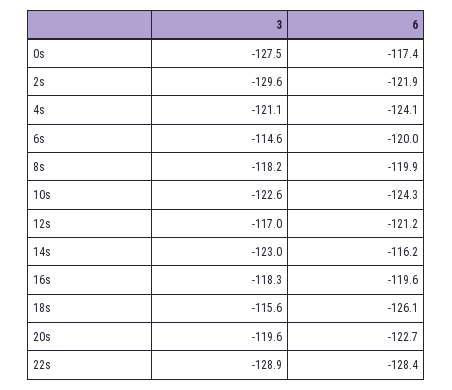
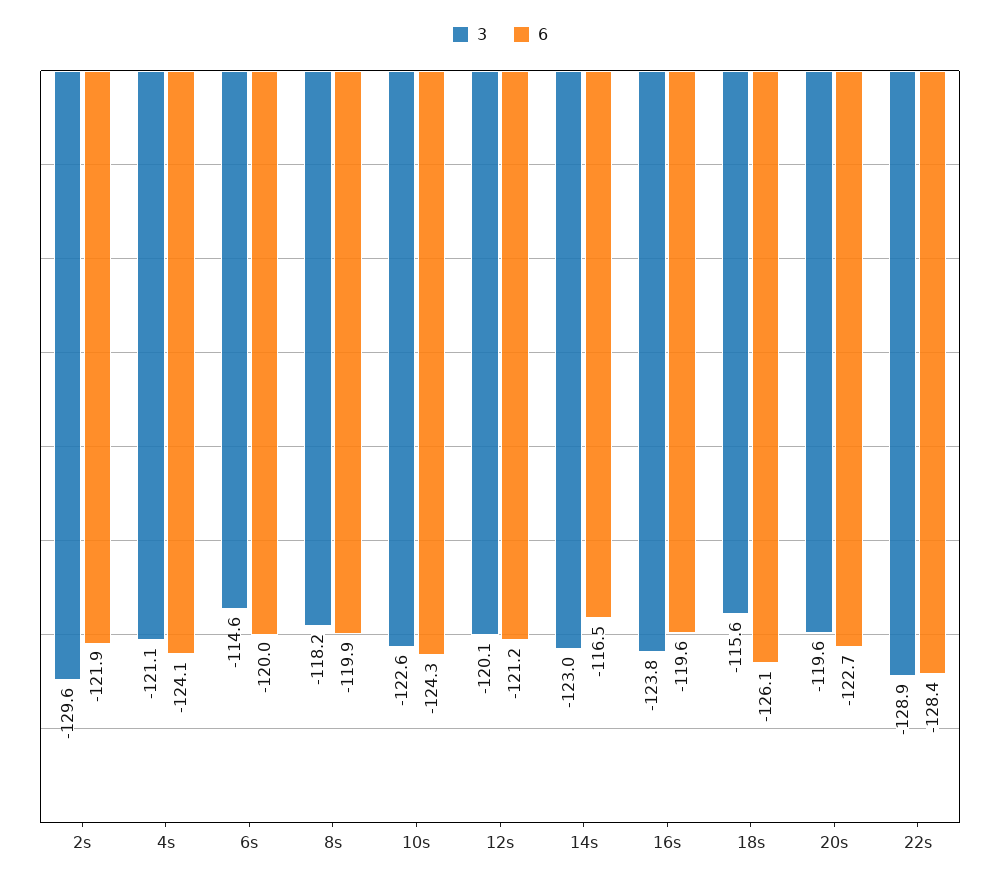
  {
    "3": {
-     "0s": -127.5,
      "2s": -129.6,
      "4s": -121.1,
      "6s": -114.6,
      "8s": -118.2,
      "10s": -122.6,
-     "12s": -117,
+     "12s": -120.1,
      "14s": -123,
-     "16s": -118.3,
+     "16s": -123.8,
      "18s": -115.6,
      "20s": -119.6,
      "22s": -128.9
    },
    "6": {
-     "0s": -117.4,
      "2s": -121.9,
      "4s": -124.1,
      "6s": -120,
      "8s": -119.9,
      "10s": -124.3,
      "12s": -121.2,
-     "14s": -116.2,
+     "14s": -116.5,
      "16s": -119.6,
      "18s": -126.1,
      "20s": -122.7,
      "22s": -128.4
    }
  }

